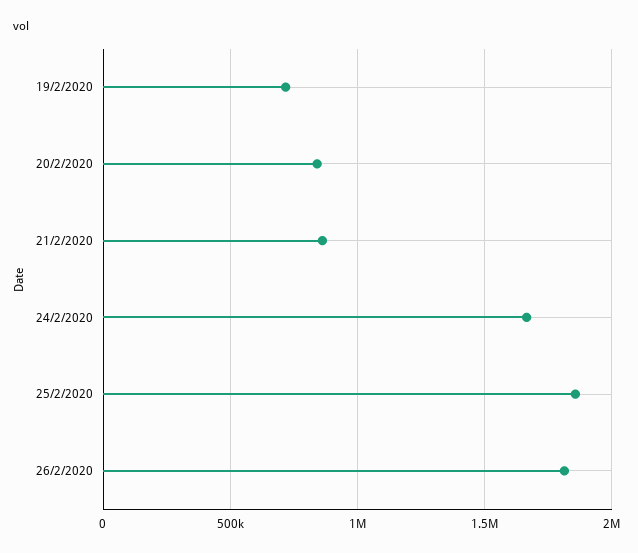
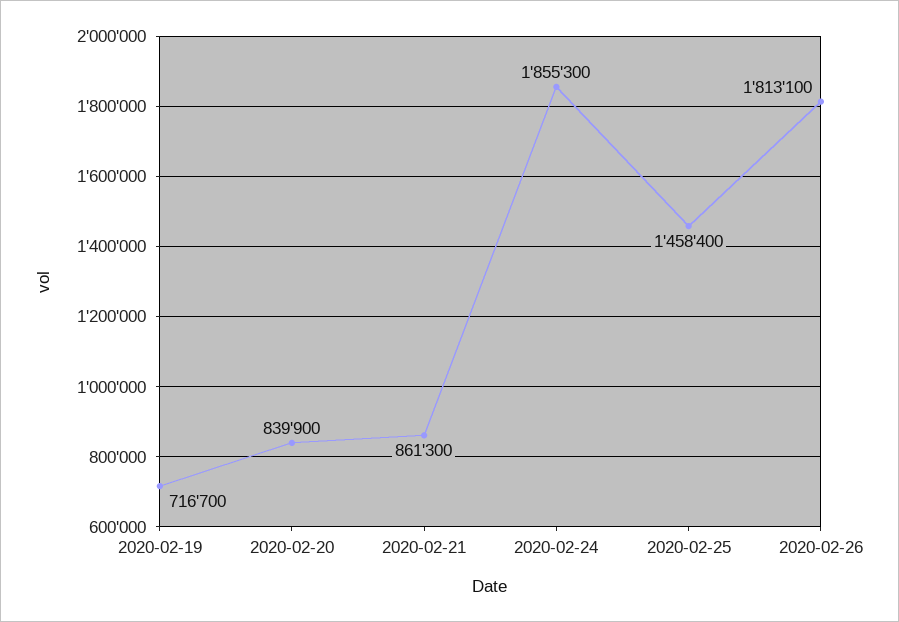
  {
    "19/2/2020": 716700,
    "20/2/2020": 839900,
    "21/2/2020": 861300,
-   "24/2/2020": 1650000,
+   "24/2/2020": 1855300,
-   "25/2/2020": 1850000,
+   "25/2/2020": 1458400,
    "26/2/2020": 1813100
  }

